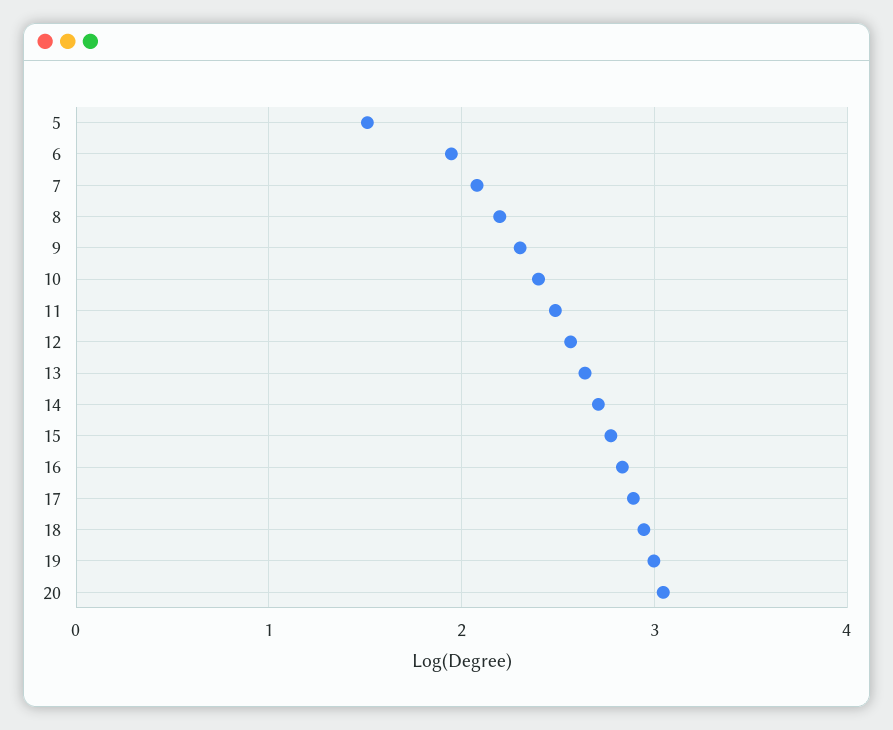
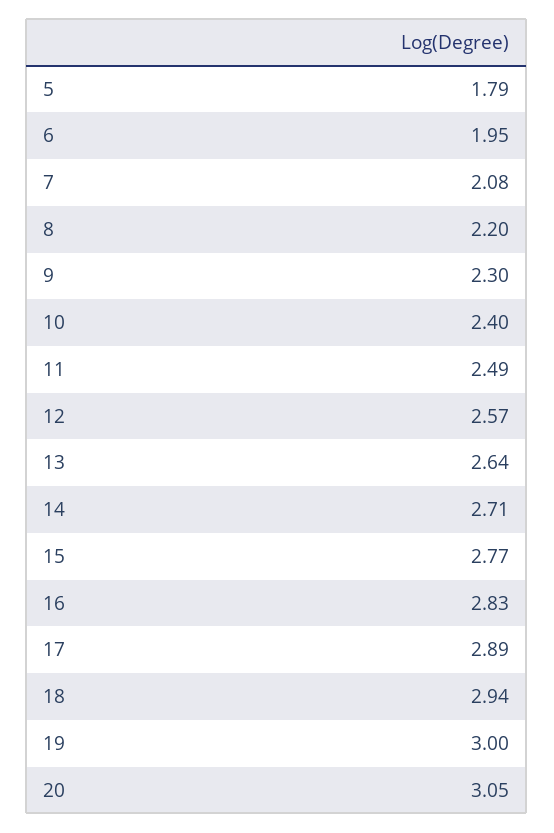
  {
-   "5": 1.5,
+   "5": 1.79,
    "6": 1.95,
    "7": 2.08,
    "8": 2.2,
    "9": 2.3,
    "10": 2.4,
    "11": 2.49,
    "12": 2.57,
    "13": 2.64,
    "14": 2.71,
    "15": 2.77,
    "16": 2.83,
    "17": 2.89,
    "18": 2.94,
    "19": 3,
    "20": 3.05
  }

